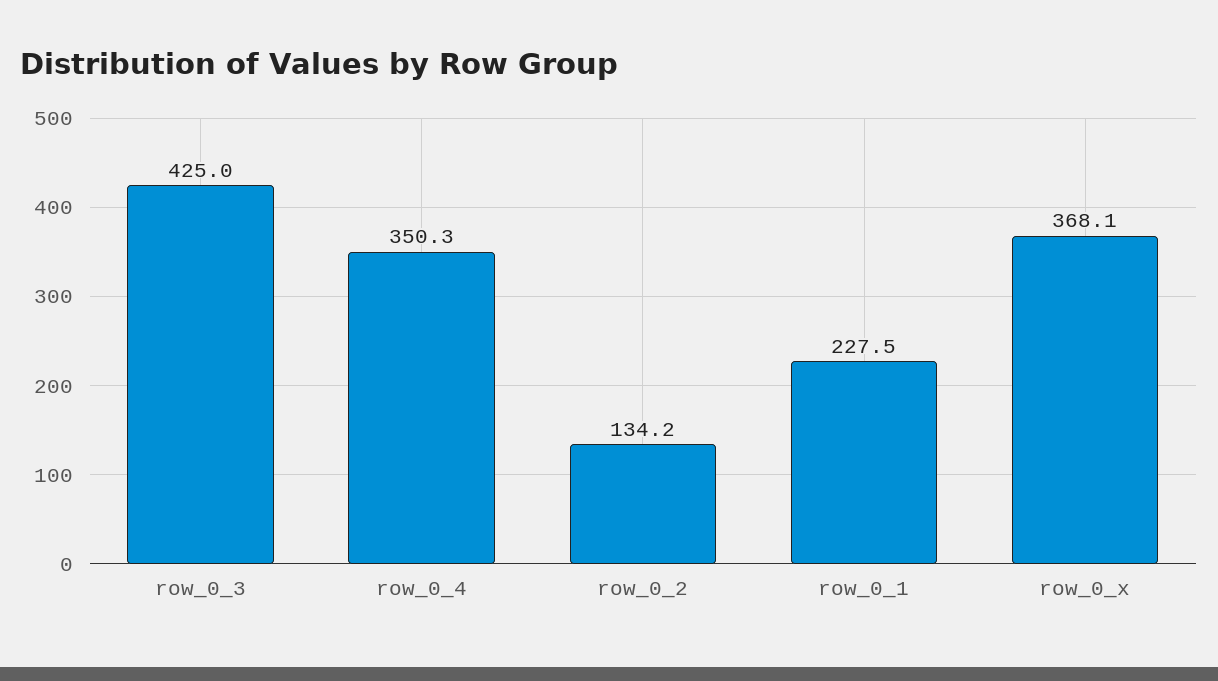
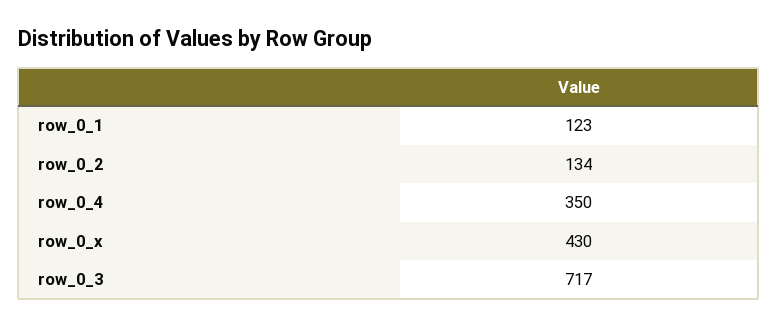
  {
-   "row_0_3": 425,
+   "row_0_3": 717,
    "row_0_4": 350.3,
    "row_0_2": 134.2,
-   "row_0_1": 227.5,
+   "row_0_1": 123,
-   "row_0_x": 368.1
+   "row_0_x": 430
  }

